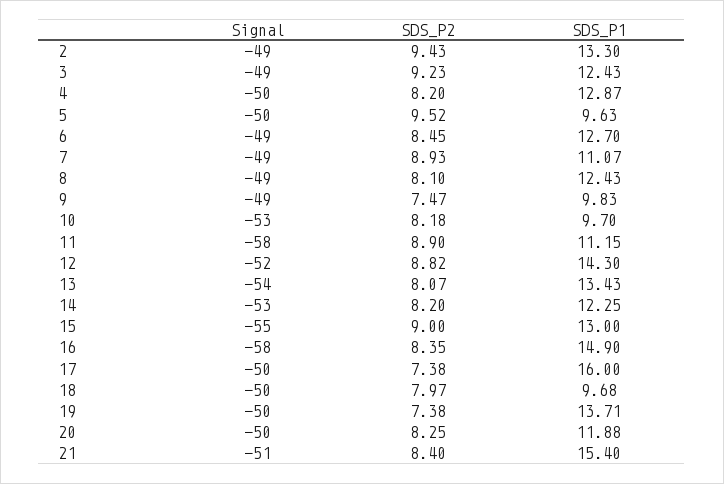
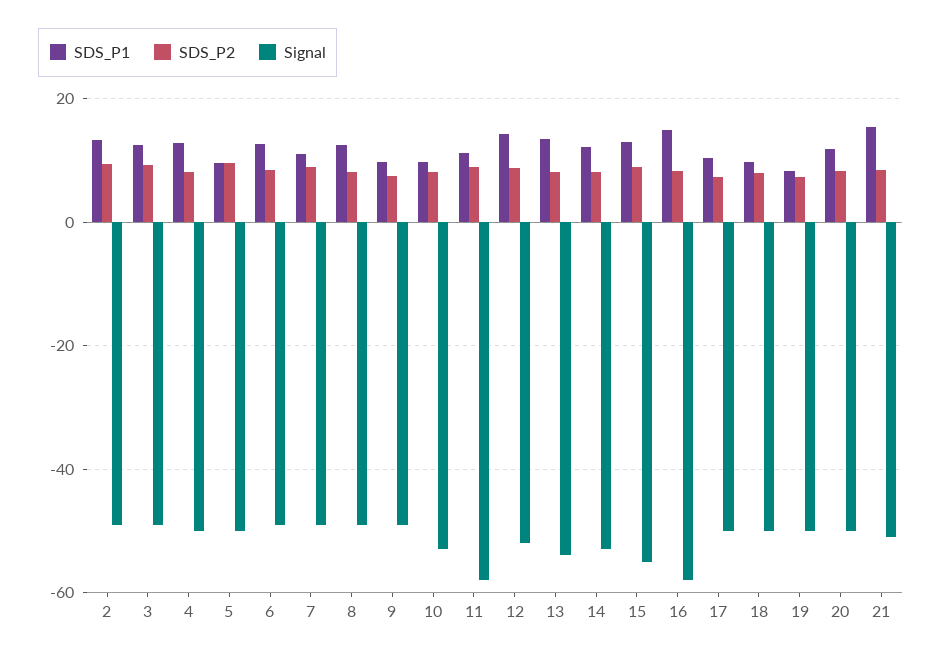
  {
    "Signal": {
      "2": -49,
      "3": -49,
      "4": -50,
      "5": -50,
      "6": -49,
      "7": -49,
      "8": -49,
      "9": -49,
      "10": -53,
      "11": -58,
      "12": -52,
      "13": -54,
      "14": -53,
      "15": -55,
      "16": -58,
      "17": -50,
      "18": -50,
      "19": -50,
      "20": -50,
      "21": -51
    },
    "SDS_P2": {
      "2": 9.43,
      "3": 9.23,
      "4": 8.2,
      "5": 9.52,
      "6": 8.45,
      "7": 8.93,
      "8": 8.1,
      "9": 7.47,
      "10": 8.18,
      "11": 8.9,
      "12": 8.82,
      "13": 8.07,
      "14": 8.2,
      "15": 9,
      "16": 8.35,
      "17": 7.38,
      "18": 7.97,
      "19": 7.38,
      "20": 8.25,
      "21": 8.4
    },
    "SDS_P1": {
      "2": 13.3,
      "3": 12.43,
      "4": 12.87,
      "5": 9.63,
      "6": 12.7,
      "7": 11.07,
      "8": 12.43,
      "9": 9.83,
      "10": 9.7,
      "11": 11.15,
      "12": 14.3,
      "13": 13.43,
      "14": 12.25,
      "15": 13,
      "16": 14.9,
-     "17": 16,
+     "17": 10,
      "18": 9.68,
-     "19": 13.71,
+     "19": 8,
      "20": 11.88,
      "21": 15.4
    }
  }

